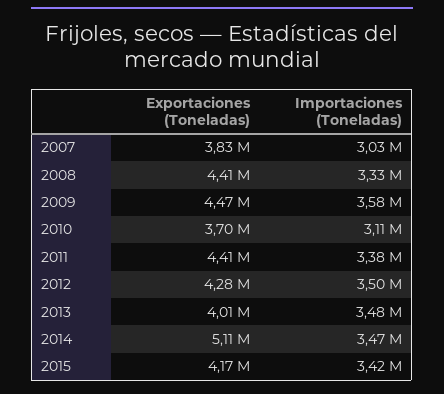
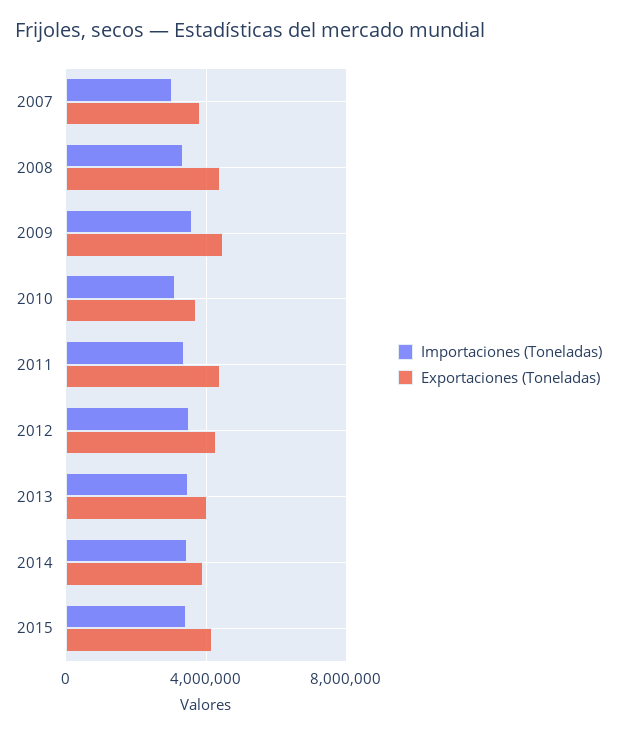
  {
    "Exportaciones (Toneladas)": {
      "2007": 3830000,
      "2008": 4410000,
      "2009": 4470000,
      "2010": 3700000,
      "2011": 4410000,
      "2012": 4280000,
      "2013": 4010000,
-     "2014": 5110000,
+     "2014": 4000000,
      "2015": 4170000
    },
    "Importaciones (Toneladas)": {
      "2007": 3030000,
      "2008": 3330000,
      "2009": 3580000,
      "2010": 3110000,
      "2011": 3380000,
      "2012": 3500000,
      "2013": 3480000,
      "2014": 3470000,
      "2015": 3420000
    }
  }

